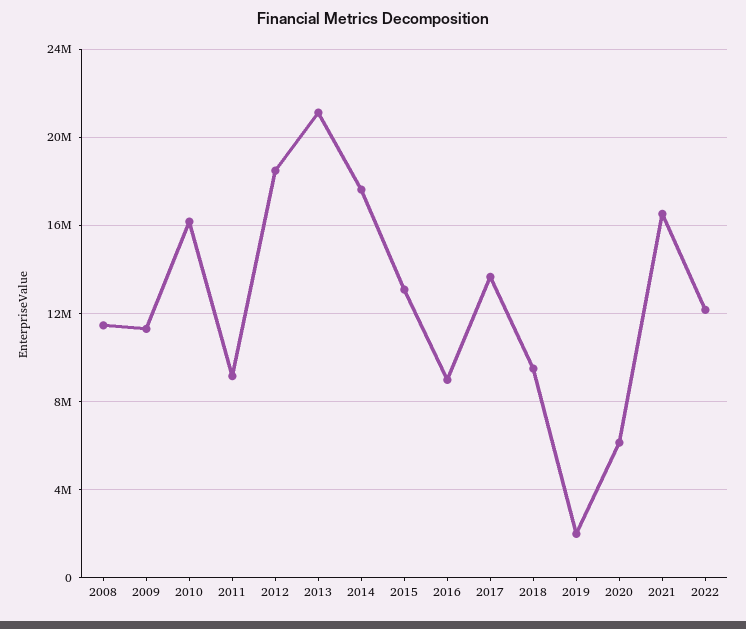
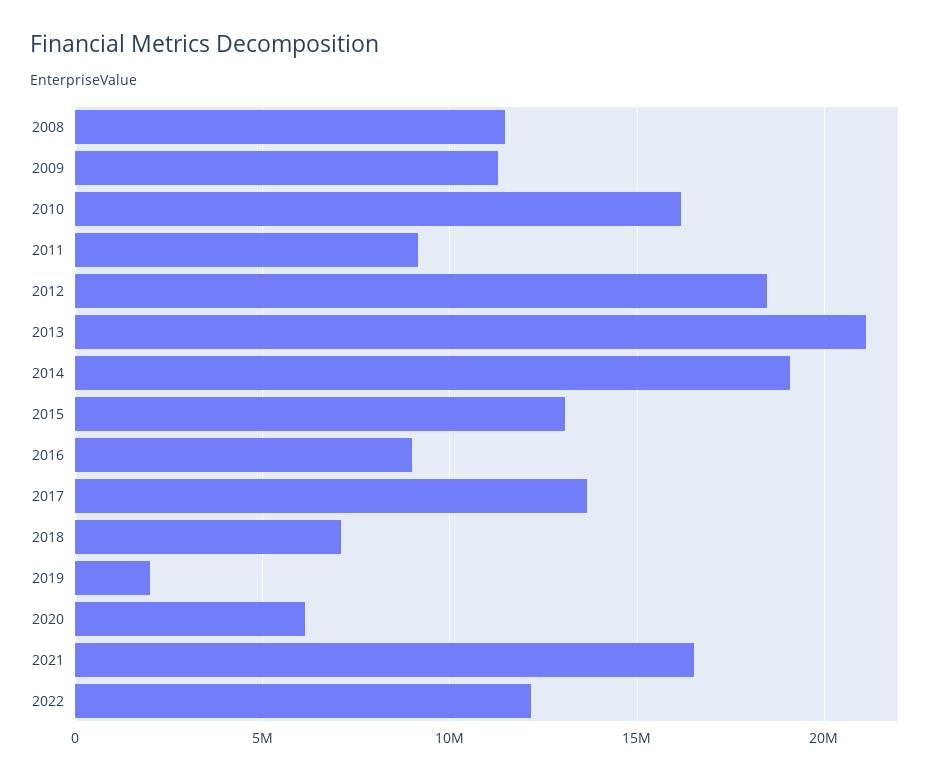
  {
    "2008": 11500000,
    "2009": 11500000,
    "2010": 16000000,
    "2011": 9000000,
    "2012": 18500000,
    "2013": 21000000,
-   "2014": 17500000,
+   "2014": 19000000,
    "2015": 13000000,
    "2016": 9000000,
    "2017": 13500000,
-   "2018": 9500000,
+   "2018": 7000000,
    "2019": 2000000,
    "2020": 6000000,
    "2021": 16500000,
    "2022": 12000000
  }

